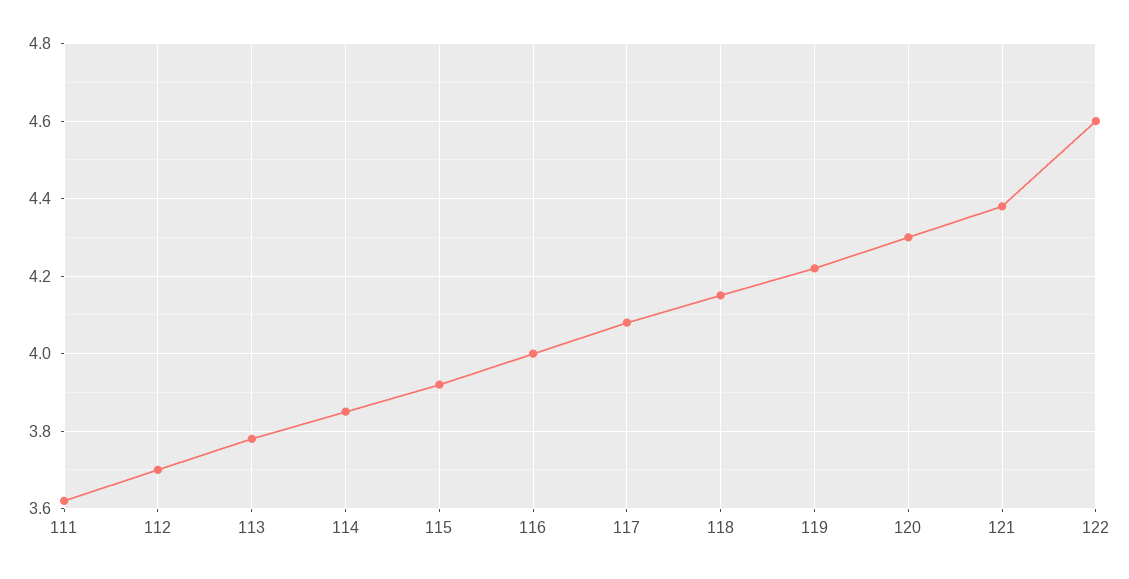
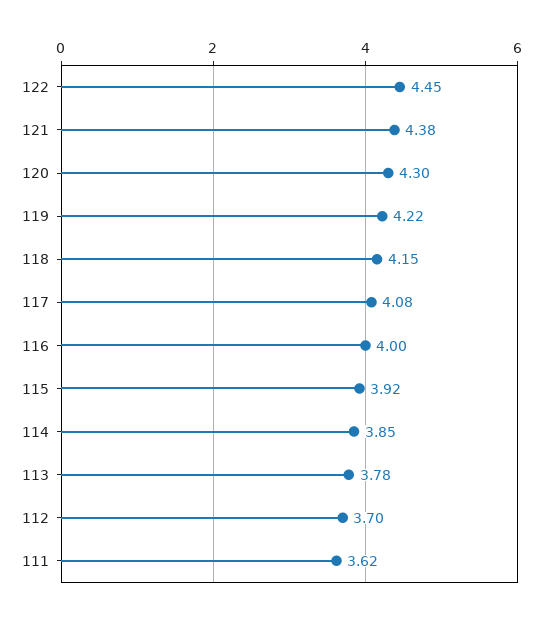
  {
    "111": 3.62,
    "112": 3.7,
    "113": 3.78,
    "114": 3.85,
    "115": 3.92,
    "116": 4,
    "117": 4.08,
    "118": 4.15,
    "119": 4.22,
    "120": 4.3,
    "121": 4.38,
-   "122": 4.6
+   "122": 4.45
  }

